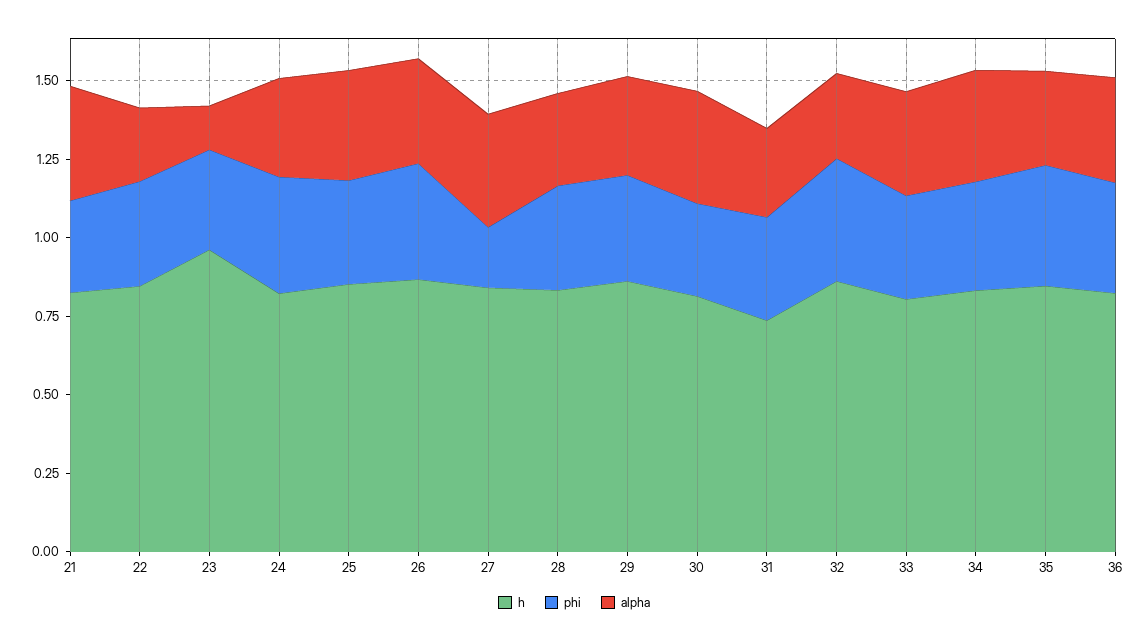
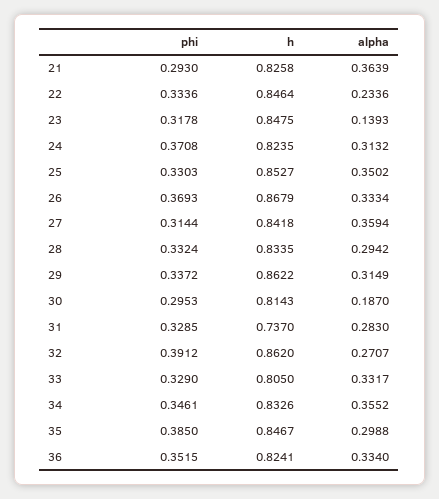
  {
    "h": {
      "21": 0.8258,
      "22": 0.8464,
-     "23": 0.95,
+     "23": 0.8475,
      "24": 0.8235,
      "25": 0.8527,
      "26": 0.8679,
      "27": 0.8418,
      "28": 0.8335,
      "29": 0.8622,
      "30": 0.8143,
      "31": 0.737,
      "32": 0.862,
      "33": 0.805,
      "34": 0.8326,
      "35": 0.8467,
      "36": 0.8241
    },
    "phi": {
      "21": 0.293,
      "22": 0.3336,
      "23": 0.3178,
      "24": 0.3708,
      "25": 0.3303,
      "26": 0.3693,
-     "27": 0.2,
+     "27": 0.3144,
      "28": 0.3324,
      "29": 0.3372,
      "30": 0.2953,
      "31": 0.3285,
      "32": 0.3912,
      "33": 0.329,
      "34": 0.3461,
      "35": 0.385,
      "36": 0.3515
    },
    "alpha": {
      "21": 0.3639,
      "22": 0.2336,
      "23": 0.1393,
      "24": 0.3132,
      "25": 0.3502,
      "26": 0.3334,
      "27": 0.3594,
      "28": 0.2942,
      "29": 0.3149,
-     "30": 0.35,
+     "30": 0.187,
      "31": 0.283,
      "32": 0.2707,
      "33": 0.3317,
      "34": 0.3552,
      "35": 0.2988,
      "36": 0.334
    }
  }

